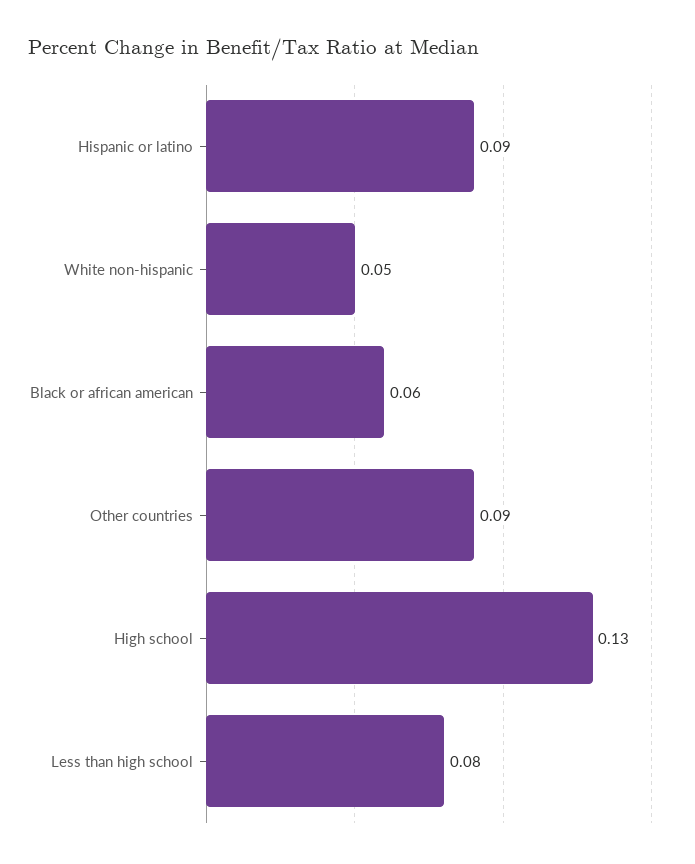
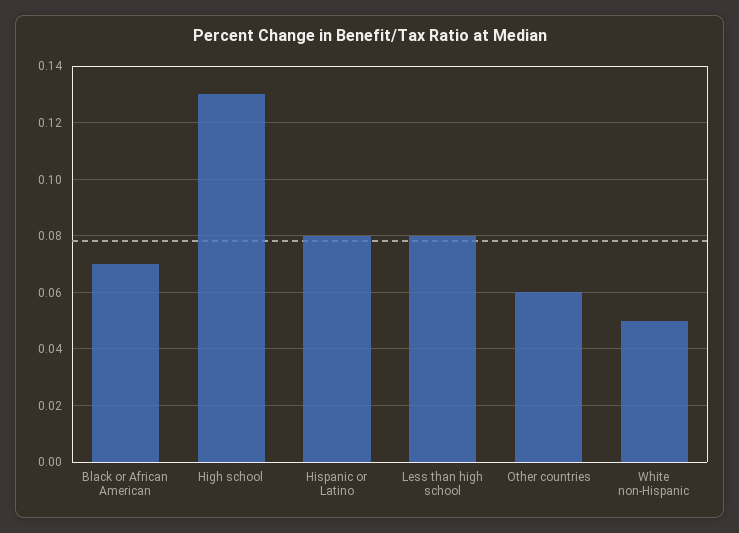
  {
-   "Hispanic or latino": 0.09,
+   "Hispanic or latino": 0.08,
    "White non-hispanic": 0.05,
-   "Black or african american": 0.06,
+   "Black or african american": 0.07,
-   "Other countries": 0.09,
+   "Other countries": 0.06,
    "High school": 0.13,
    "Less than high school": 0.08
  }

